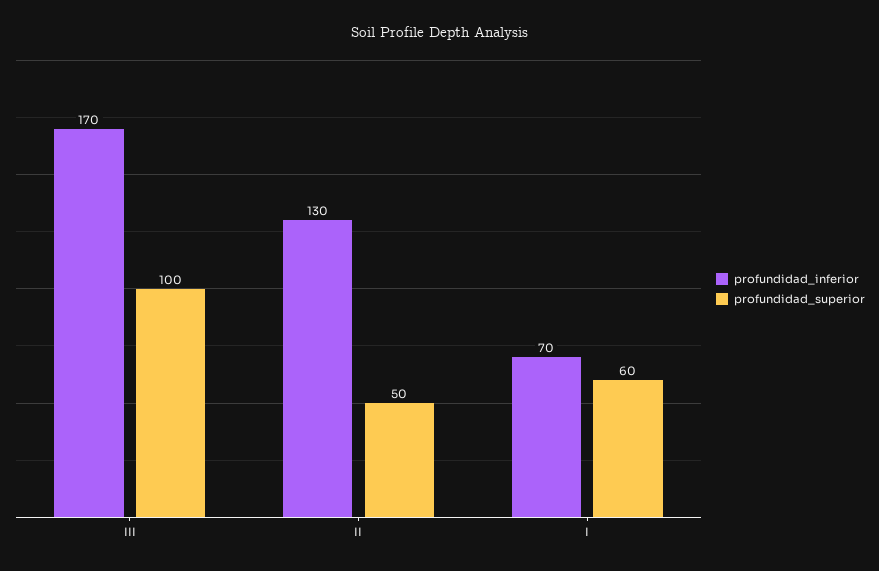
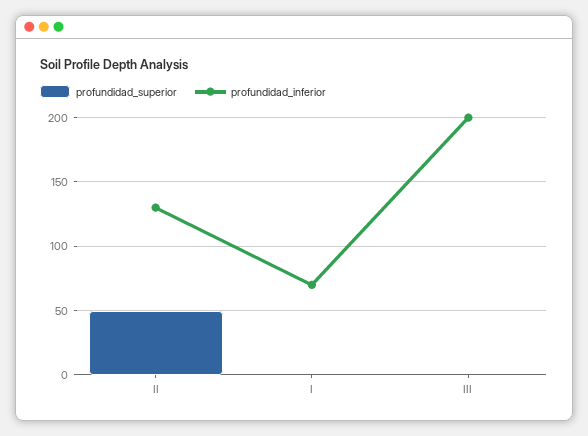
  {
    "profundidad_inferior": {
-     "III": 170,
+     "III": 200,
      "II": 130,
      "I": 70
    },
    "profundidad_superior": {
-     "III": 100,
+     "III": 0,
      "II": 50,
-     "I": 60
+     "I": 0
    }
  }

